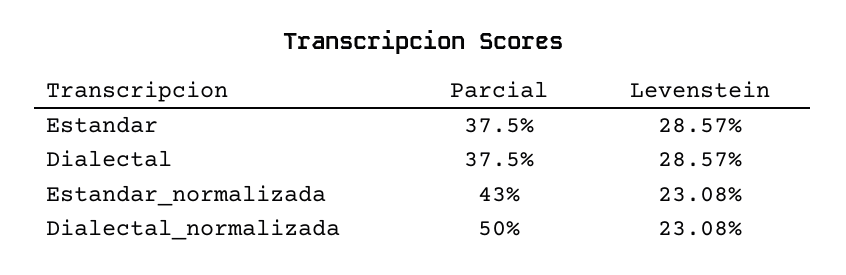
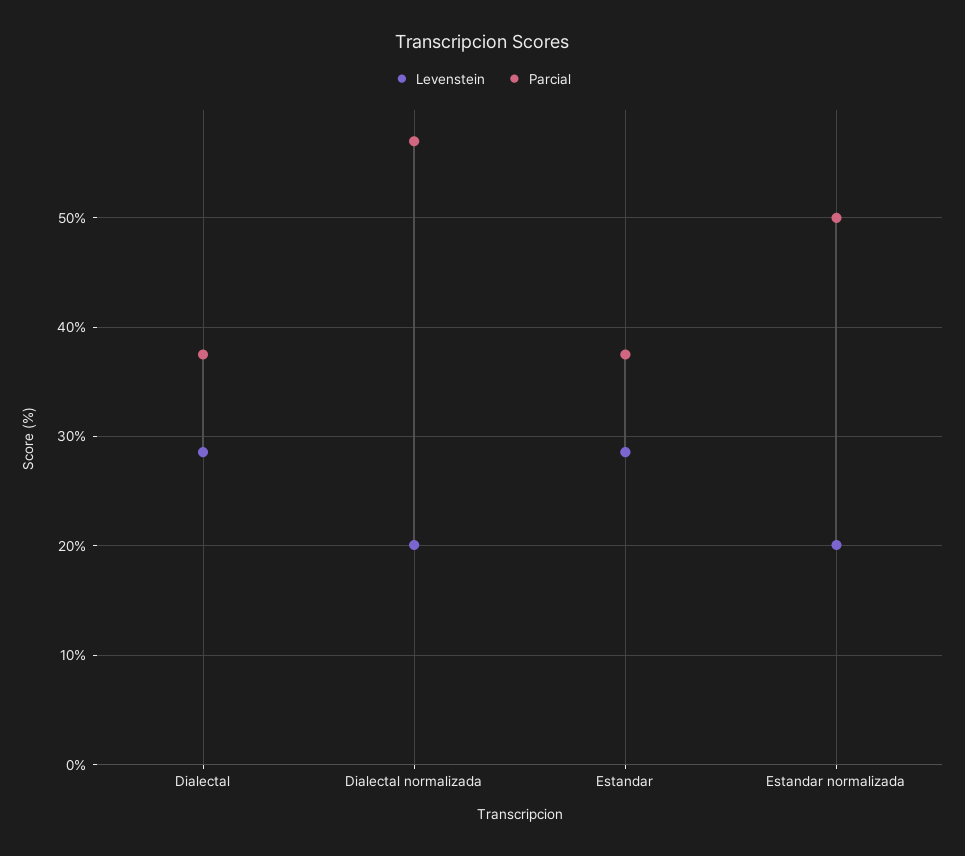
  {
    "Parcial": {
      "Estandar": 37.5,
      "Dialectal": 37.5,
-     "Estandar_normalizada": 43,
+     "Estandar_normalizada": 50,
-     "Dialectal_normalizada": 50
+     "Dialectal_normalizada": 57
    },
    "Levenstein": {
      "Estandar": 28.57,
      "Dialectal": 28.57,
-     "Estandar_normalizada": 23.08,
+     "Estandar_normalizada": 20,
-     "Dialectal_normalizada": 23.08
+     "Dialectal_normalizada": 20
    }
  }

